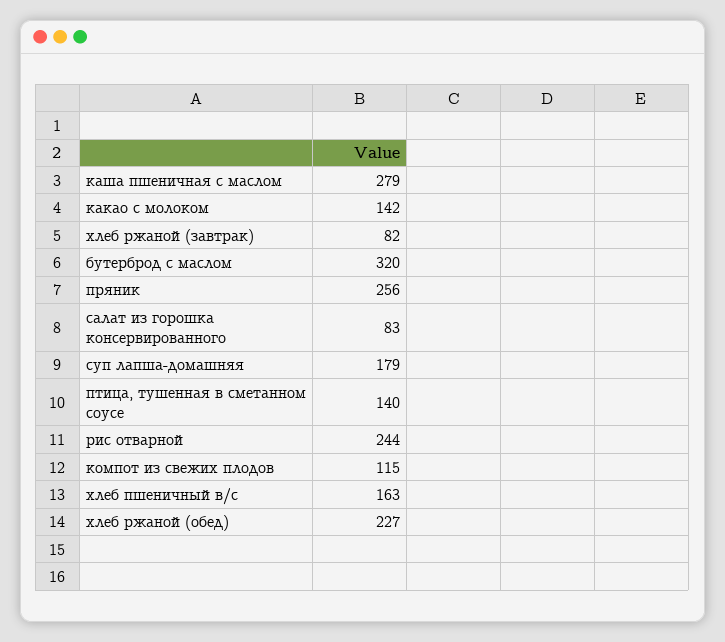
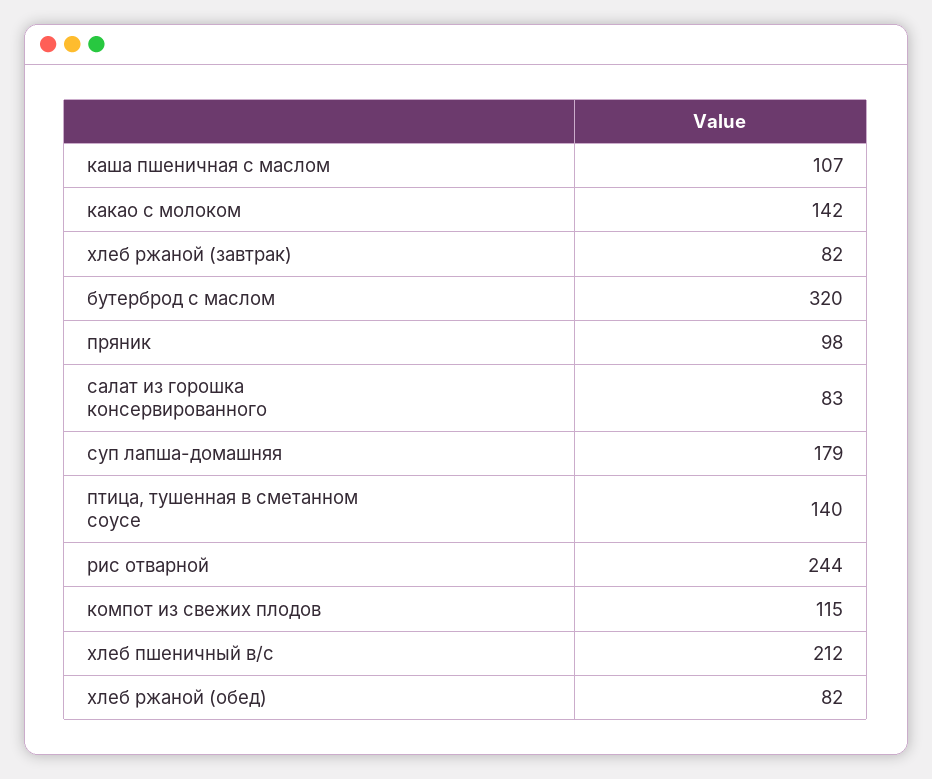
  {
-   "каша пшеничная с маслом": 279,
+   "каша пшеничная с маслом": 107,
    "какао с молоком": 142,
    "хлеб ржаной (завтрак)": 82,
    "бутерброд с маслом": 320,
-   "пряник": 256,
+   "пряник": 98,
    "салат из горошка консервированного": 83,
    "суп лапша-домашняя": 179,
    "птица, тушенная в сметанном соусе": 140,
    "рис отварной": 244,
    "компот из свежих плодов": 115,
-   "хлеб пшеничный в/с": 163,
+   "хлеб пшеничный в/с": 212,
-   "хлеб ржаной (обед)": 227
+   "хлеб ржаной (обед)": 82
  }

